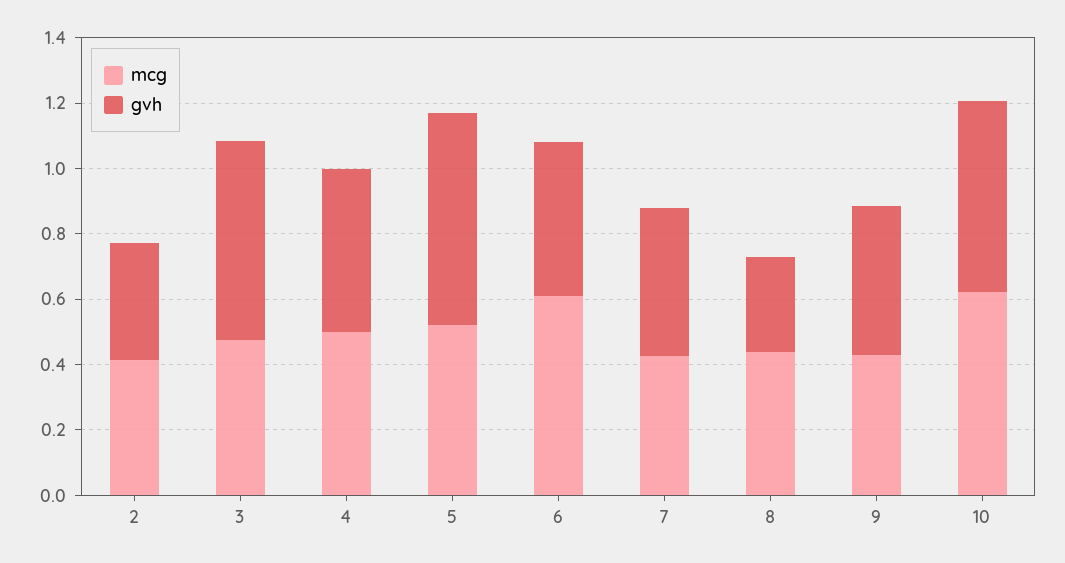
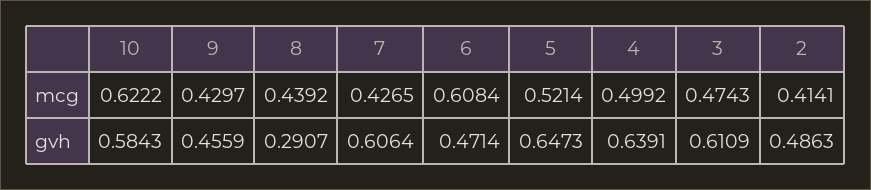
  {
    "mcg": {
      "2": 0.4141,
      "3": 0.4743,
      "4": 0.4992,
      "5": 0.5214,
      "6": 0.6084,
      "7": 0.4265,
      "8": 0.4392,
      "9": 0.4297,
      "10": 0.6222
    },
    "gvh": {
-     "2": 0.35,
+     "2": 0.4863,
      "3": 0.6109,
-     "4": 0.5,
+     "4": 0.6391,
      "5": 0.6473,
      "6": 0.4714,
-     "7": 0.45,
+     "7": 0.6064,
      "8": 0.2907,
      "9": 0.4559,
      "10": 0.5843
    }
  }

